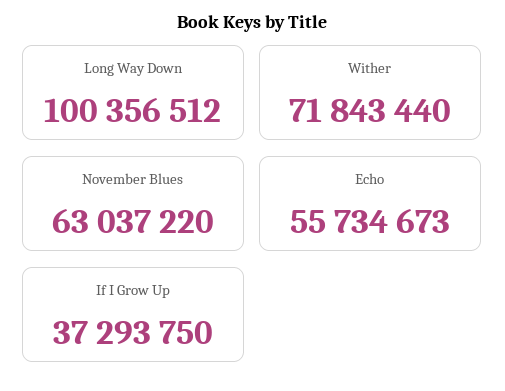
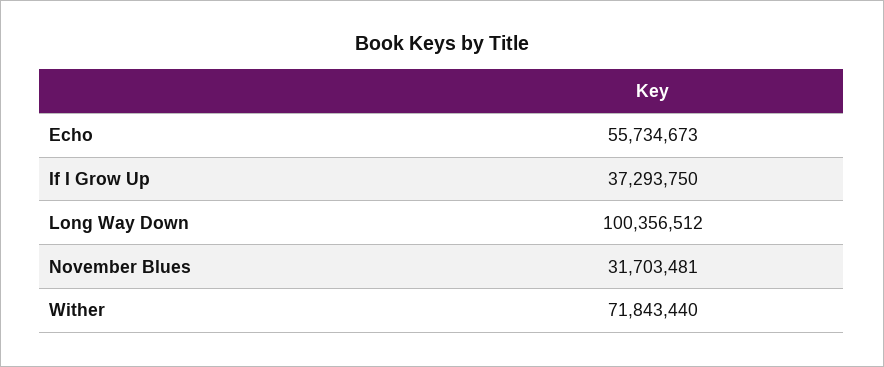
  {
    "Long Way Down": 100356512,
    "Wither": 71843440,
-   "November Blues": 63037220,
+   "November Blues": 31703481,
    "Echo": 55734673,
    "If I Grow Up": 37293750
  }

